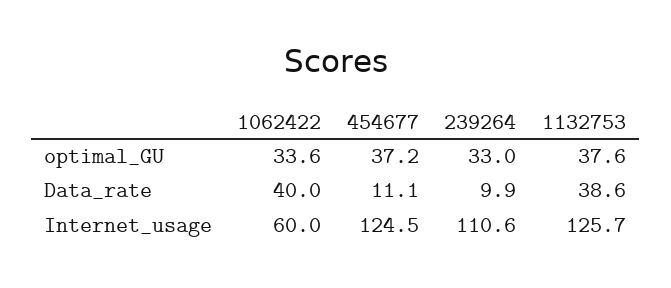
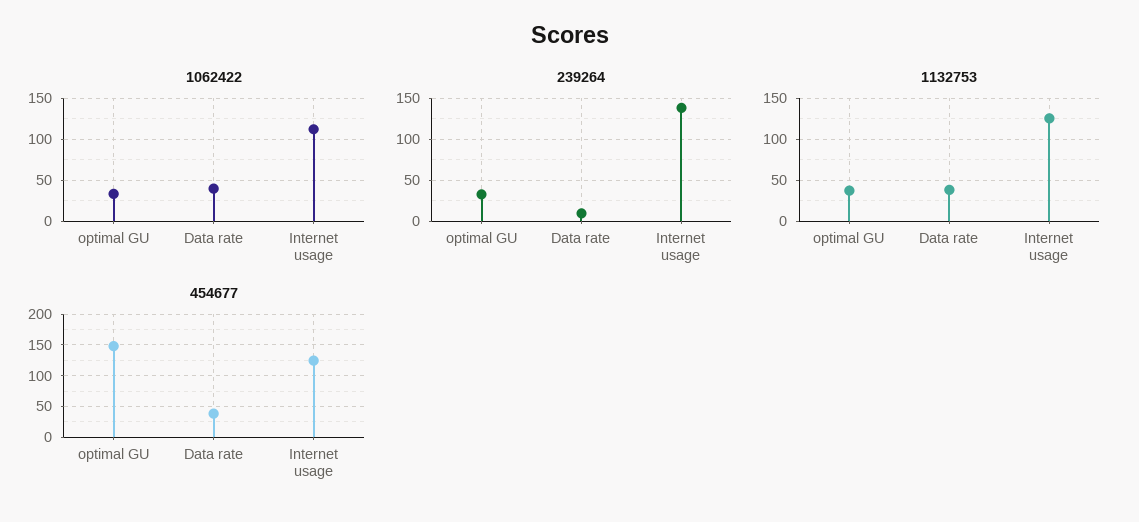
  {
    "1062422": {
      "optimal_GU": 33.6,
      "Data_rate": 40,
-     "Internet_usage": 60
+     "Internet_usage": 110
    },
    "454677": {
-     "optimal_GU": 37.2,
+     "optimal_GU": 150,
-     "Data_rate": 11.1,
+     "Data_rate": 40,
      "Internet_usage": 124.5
    },
    "239264": {
      "optimal_GU": 33,
      "Data_rate": 9.9,
-     "Internet_usage": 110.6
+     "Internet_usage": 140
    },
    "1132753": {
      "optimal_GU": 37.6,
      "Data_rate": 38.6,
      "Internet_usage": 125.7
    }
  }

